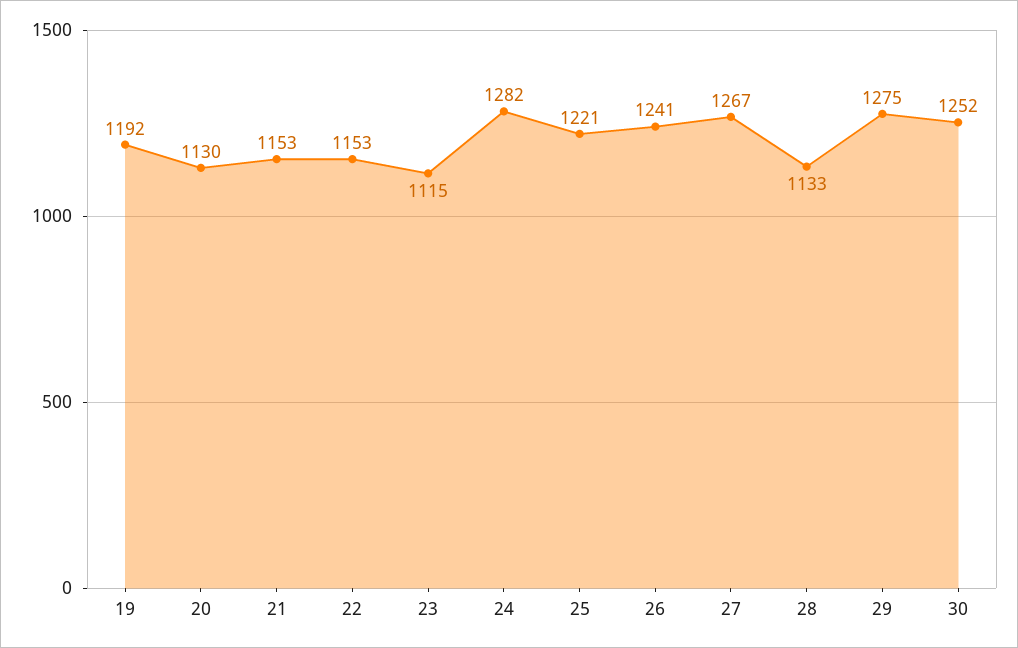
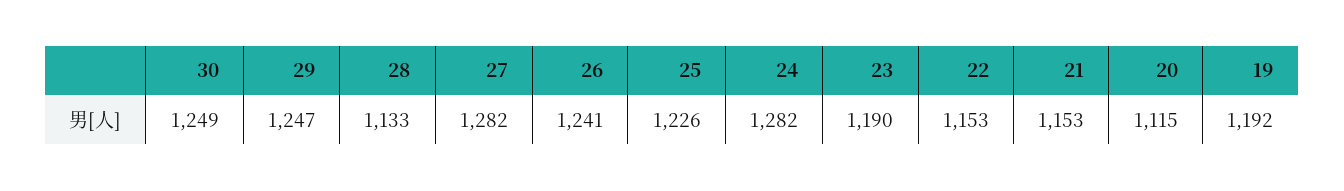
  {
    "19": 1192,
-   "20": 1130,
+   "20": 1115,
    "21": 1153,
    "22": 1153,
-   "23": 1115,
+   "23": 1190,
    "24": 1282,
-   "25": 1221,
+   "25": 1226,
    "26": 1241,
-   "27": 1267,
+   "27": 1282,
    "28": 1133,
-   "29": 1275,
+   "29": 1247,
-   "30": 1252
+   "30": 1249
  }

